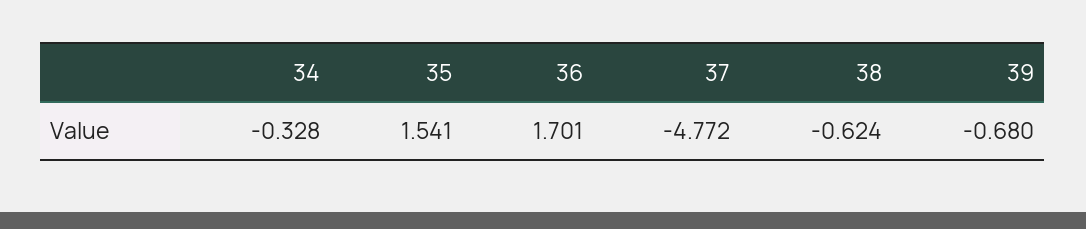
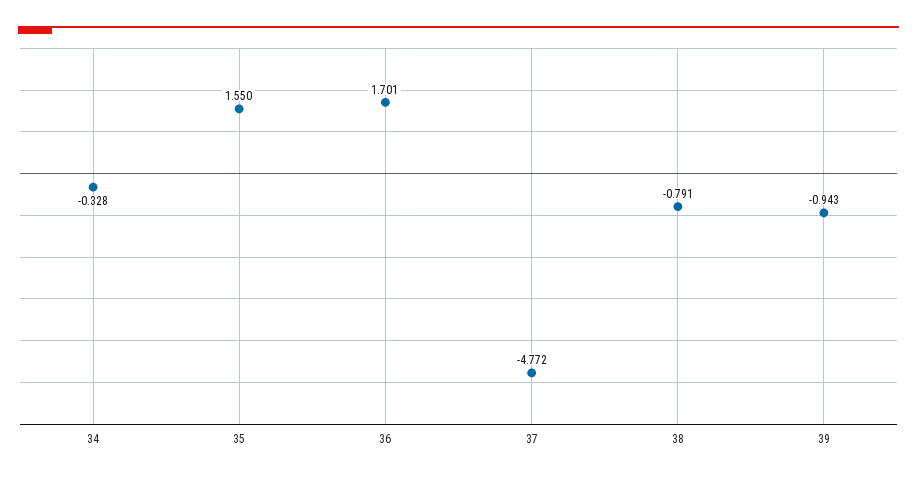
  {
    "34": -0.328,
-   "35": 1.541,
+   "35": 1.55,
    "36": 1.701,
    "37": -4.772,
-   "38": -0.624,
+   "38": -0.791,
-   "39": -0.68
+   "39": -0.943
  }

